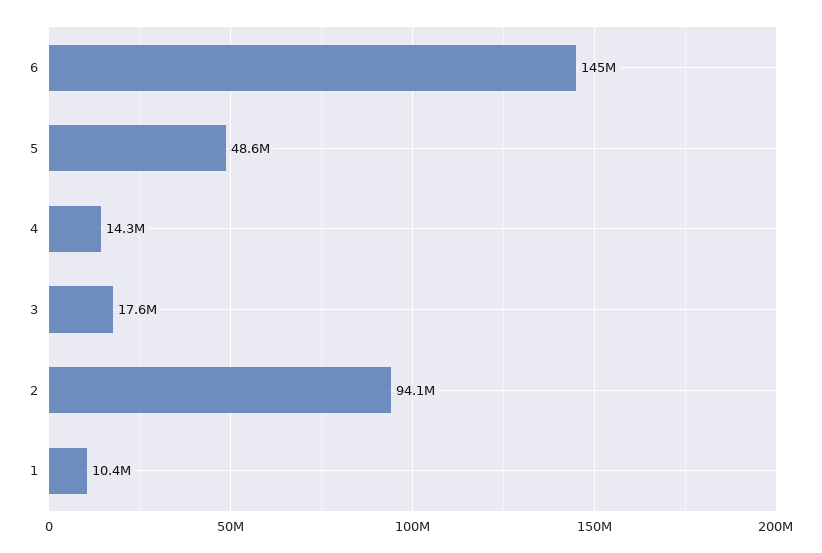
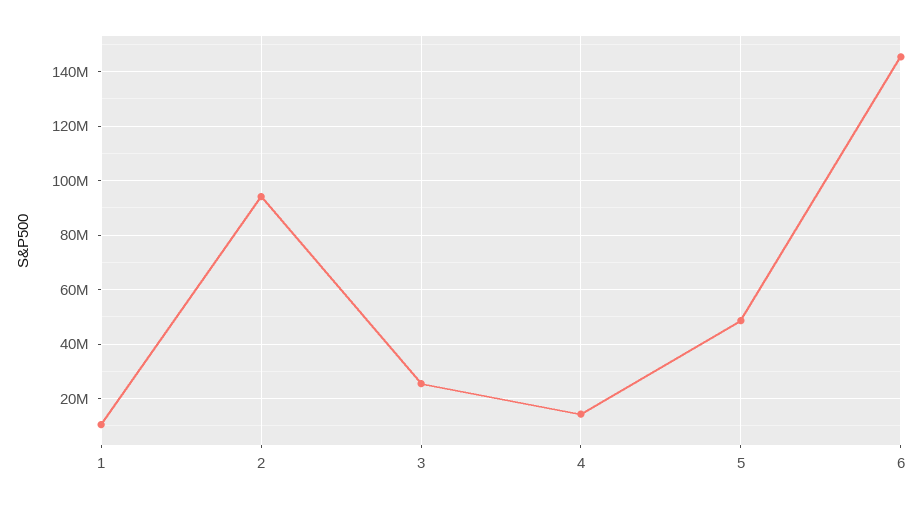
  {
    "6": 145000000,
    "5": 48600000,
    "4": 14300000,
-   "3": 17600000,
+   "3": 25000000,
    "2": 94100000,
    "1": 10400000
  }

